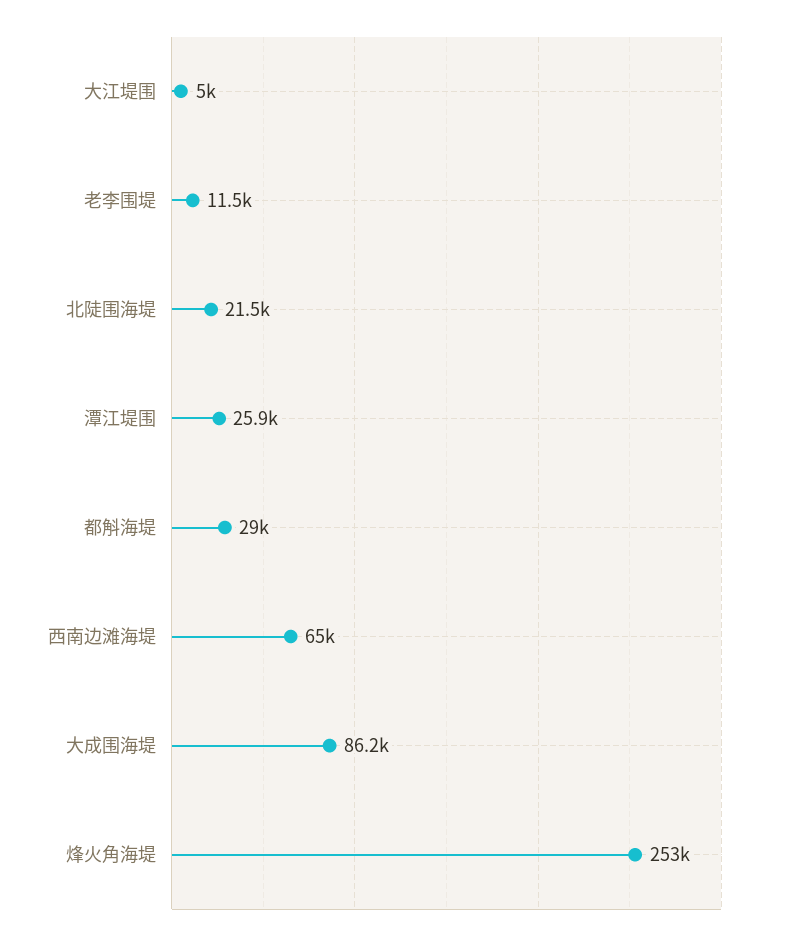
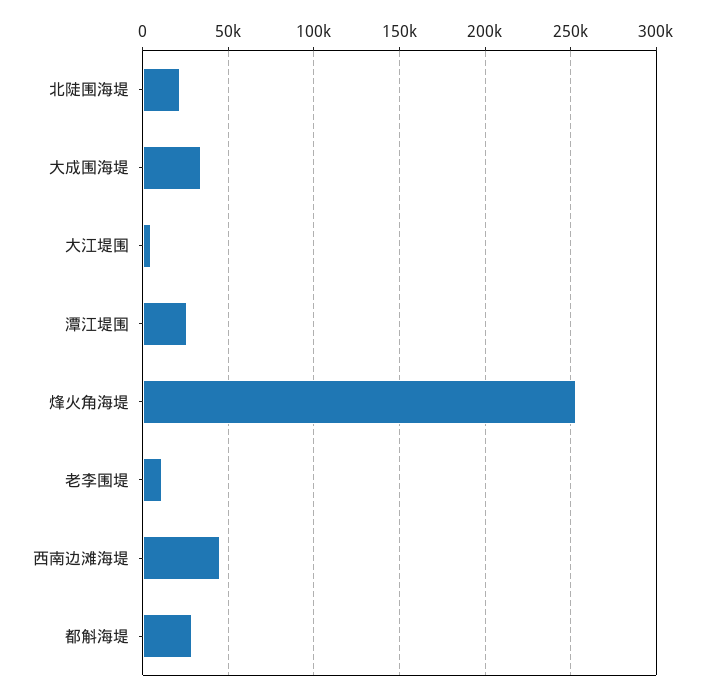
  {
    "大江堤围": 5000,
    "老李围堤": 11500,
    "北陡围海堤": 21500,
    "潭江堤围": 25900,
    "都斛海堤": 29000,
-   "西南边滩海堤": 65000,
+   "西南边滩海堤": 45000,
-   "大成围海堤": 86200,
+   "大成围海堤": 35000,
    "烽火角海堤": 253000
  }

